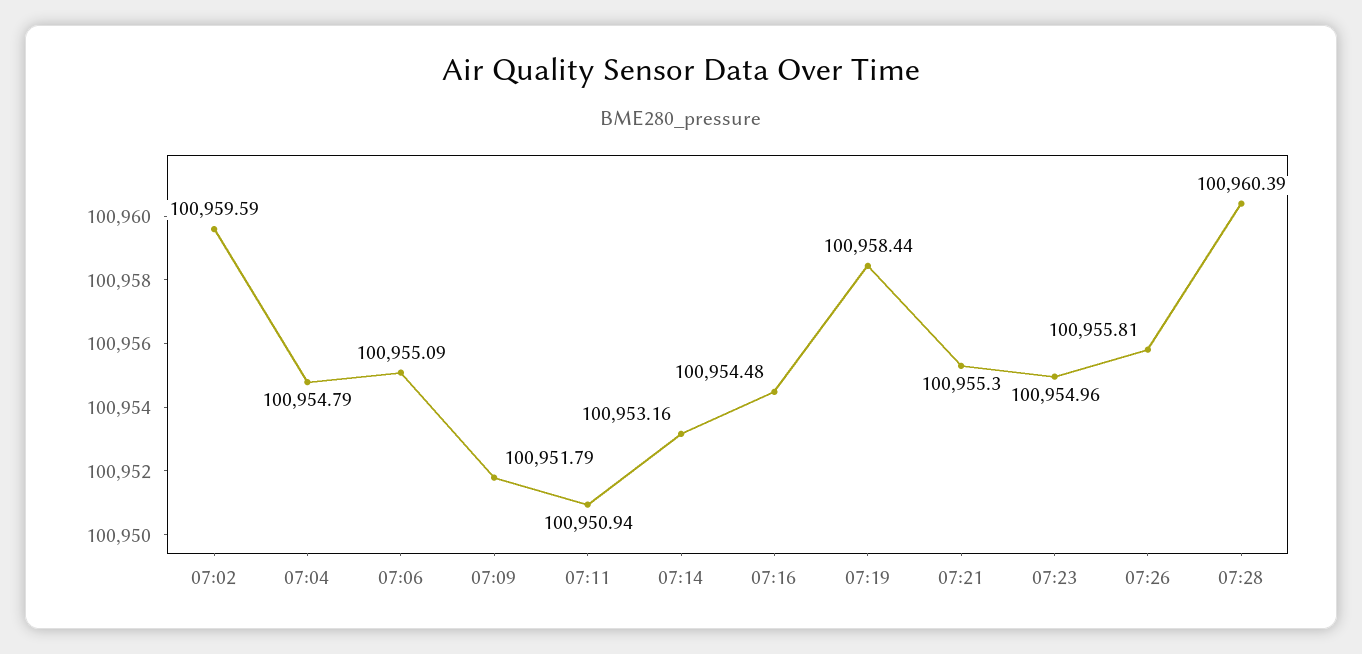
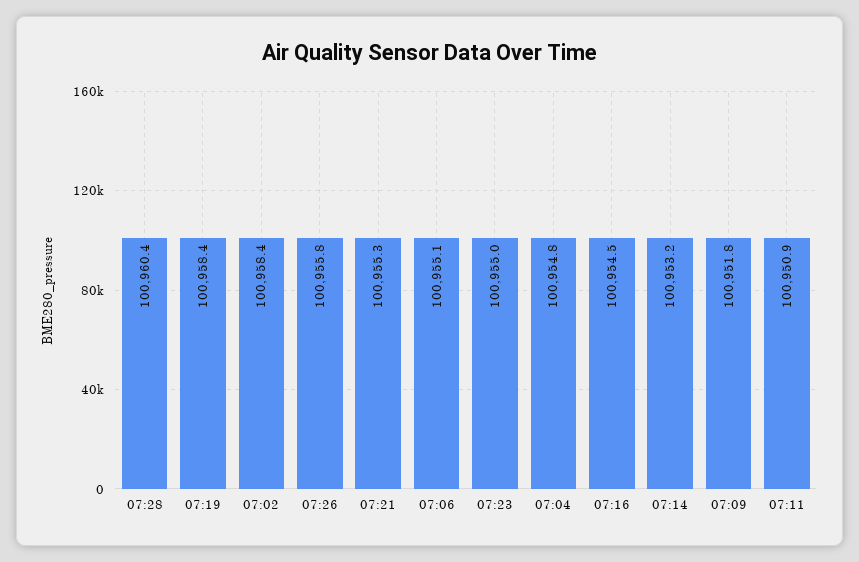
  {
-   "07:02": 100959.59,
+   "07:02": 100958.4,
    "07:04": 100954.79,
    "07:06": 100955.09,
    "07:09": 100951.79,
    "07:11": 100950.94,
    "07:14": 100953.16,
    "07:16": 100954.48,
    "07:19": 100958.44,
    "07:21": 100955.3,
    "07:23": 100954.96,
    "07:26": 100955.81,
    "07:28": 100960.39
  }

